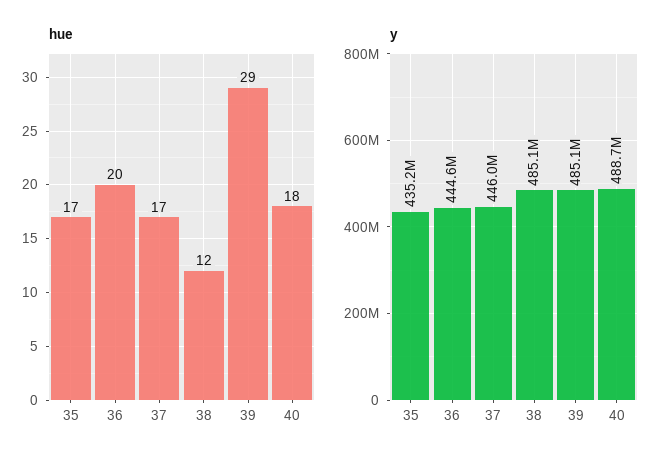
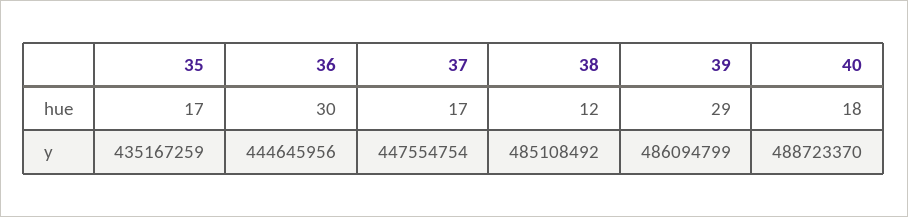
  {
    "hue": {
      "35": 17,
-     "36": 20,
+     "36": 30,
      "37": 17,
      "38": 12,
      "39": 29,
      "40": 18
    },
    "y": {
      "35": 435167259,
      "36": 444645956,
-     "37": 446000000,
+     "37": 447554754,
      "38": 485108492,
-     "39": 485100000,
+     "39": 486094799,
      "40": 488723370
    }
  }

